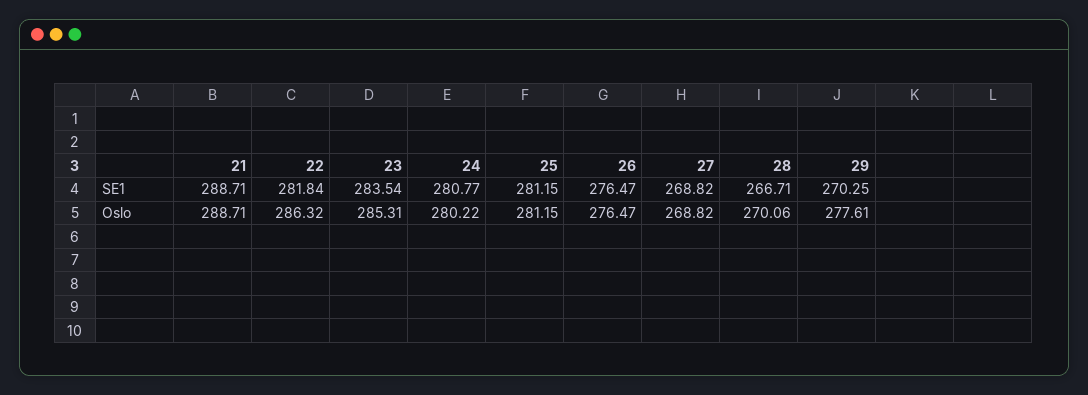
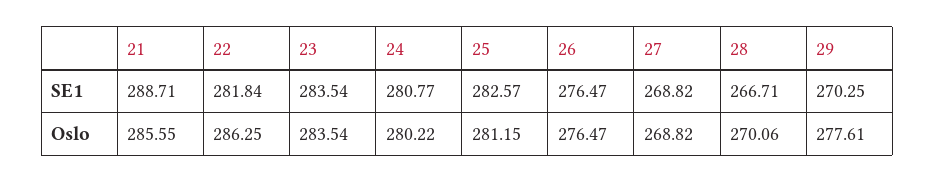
  {
    "21": {
      "SE1": 288.71,
-     "Oslo": 288.71
+     "Oslo": 285.55
    },
    "22": {
      "SE1": 281.84,
-     "Oslo": 286.32
+     "Oslo": 286.25
    },
    "23": {
      "SE1": 283.54,
-     "Oslo": 285.31
+     "Oslo": 283.54
    },
    "24": {
      "SE1": 280.77,
      "Oslo": 280.22
    },
    "25": {
-     "SE1": 281.15,
+     "SE1": 282.57,
      "Oslo": 281.15
    },
    "26": {
      "SE1": 276.47,
      "Oslo": 276.47
    },
    "27": {
      "SE1": 268.82,
      "Oslo": 268.82
    },
    "28": {
      "SE1": 266.71,
      "Oslo": 270.06
    },
    "29": {
      "SE1": 270.25,
      "Oslo": 277.61
    }
  }

